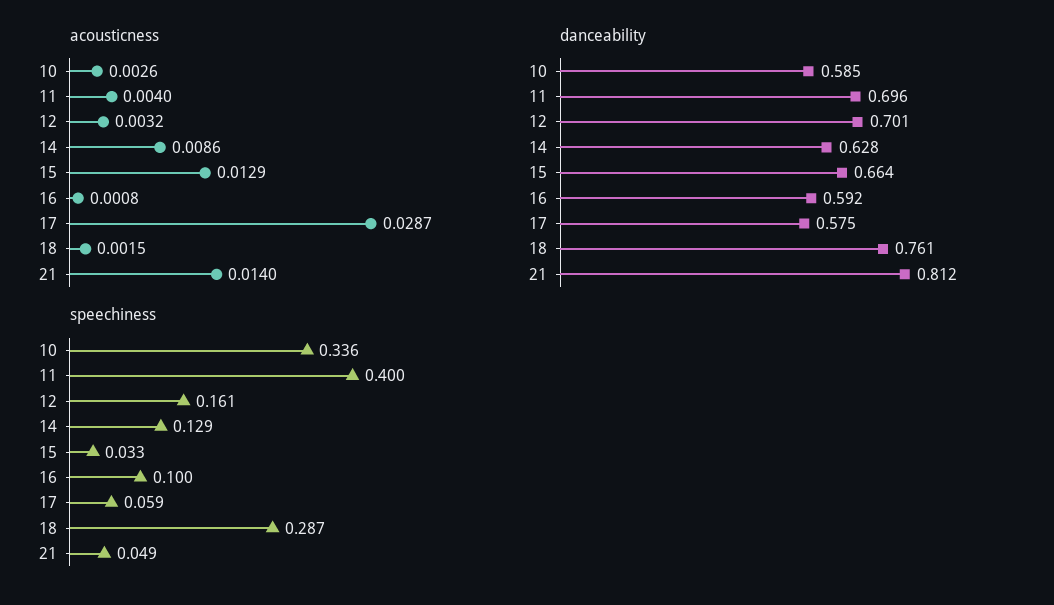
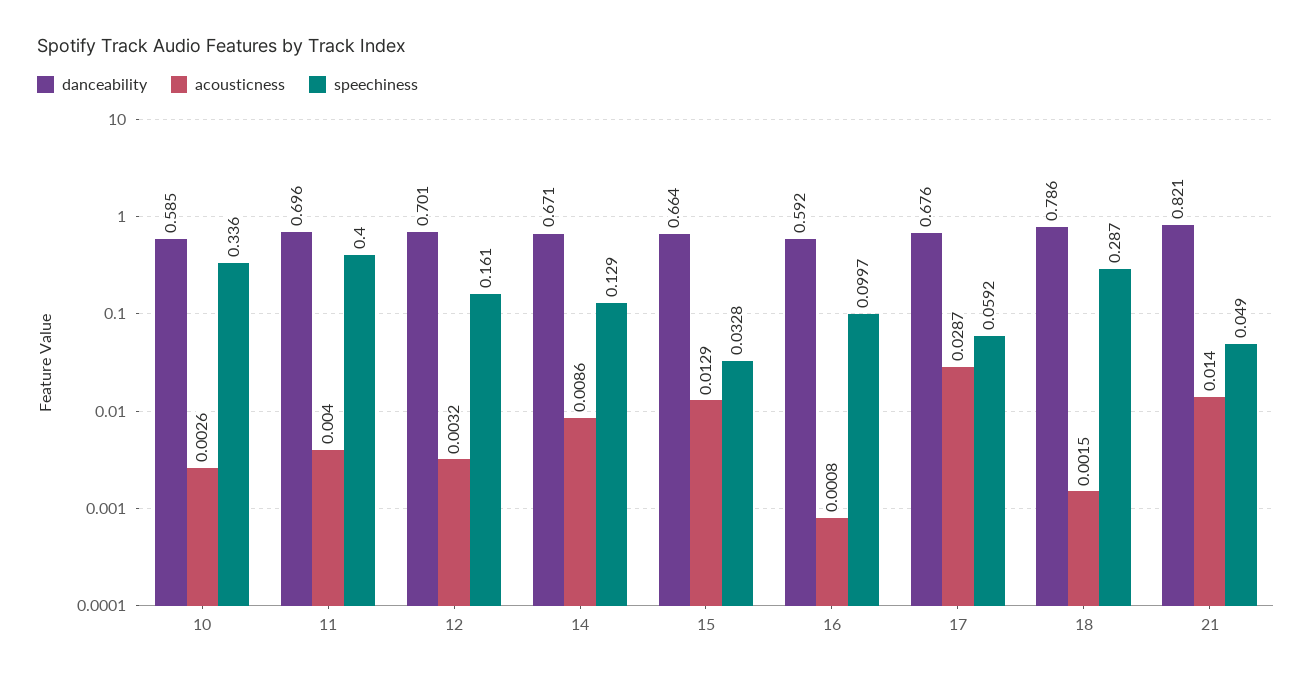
  {
    "acousticness": {
      "10": 0.0026,
      "11": 0.004,
      "12": 0.0032,
      "14": 0.0086,
      "15": 0.0129,
      "16": 0.0008,
      "17": 0.0287,
      "18": 0.0015,
      "21": 0.014
    },
    "danceability": {
      "10": 0.585,
      "11": 0.696,
      "12": 0.701,
-     "14": 0.628,
+     "14": 0.671,
      "15": 0.664,
      "16": 0.592,
-     "17": 0.575,
+     "17": 0.676,
-     "18": 0.761,
+     "18": 0.786,
-     "21": 0.812
+     "21": 0.821
    },
    "speechiness": {
      "10": 0.336,
      "11": 0.4,
      "12": 0.161,
      "14": 0.129,
      "15": 0.0328,
      "16": 0.0997,
      "17": 0.0592,
      "18": 0.287,
      "21": 0.049
    }
  }

